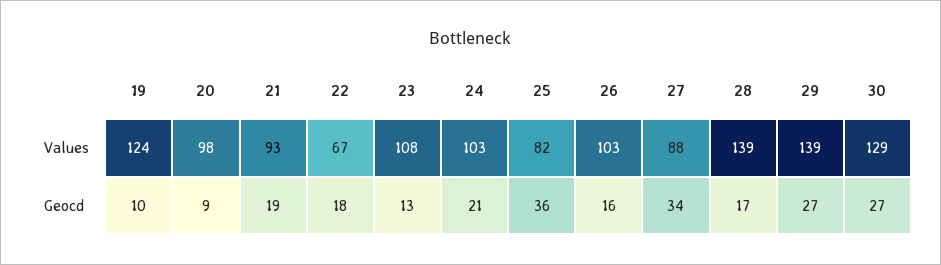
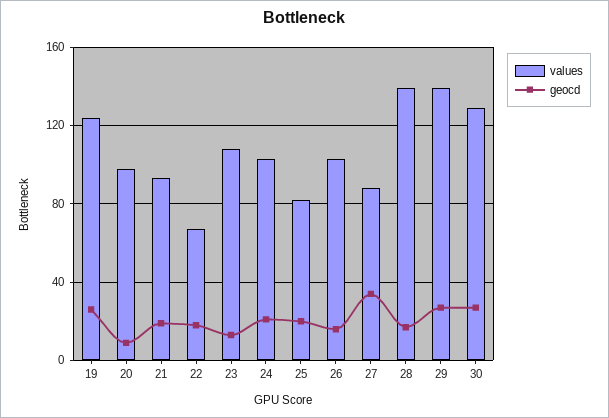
  {
    "Values": {
      "19": 124,
      "20": 98,
      "21": 93,
      "22": 67,
      "23": 108,
      "24": 103,
      "25": 82,
      "26": 103,
      "27": 88,
      "28": 139,
      "29": 139,
      "30": 129
    },
    "Geocd": {
-     "19": 10,
+     "19": 25,
      "20": 9,
      "21": 19,
      "22": 18,
      "23": 13,
      "24": 21,
-     "25": 36,
+     "25": 20,
      "26": 16,
      "27": 34,
      "28": 17,
      "29": 27,
      "30": 27
    }
  }

